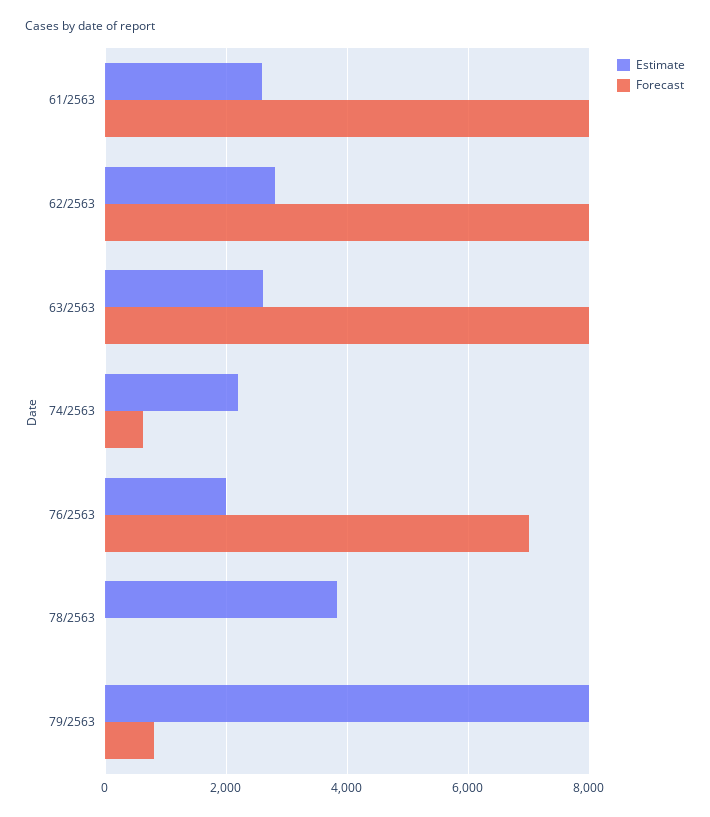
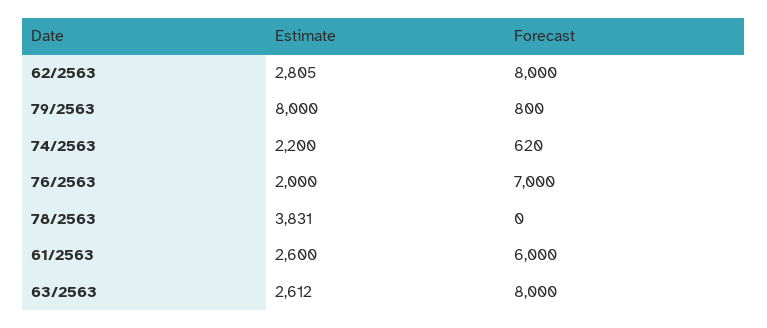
  {
    "Estimate": {
      "61/2563": 2600,
      "62/2563": 2805,
      "63/2563": 2612,
      "74/2563": 2200,
      "76/2563": 2000,
      "78/2563": 3831,
      "79/2563": 8000
    },
    "Forecast": {
-     "61/2563": 8000,
+     "61/2563": 6000,
      "62/2563": 8000,
      "63/2563": 8000,
      "74/2563": 620,
      "76/2563": 7000,
      "78/2563": 0,
      "79/2563": 800
    }
  }

